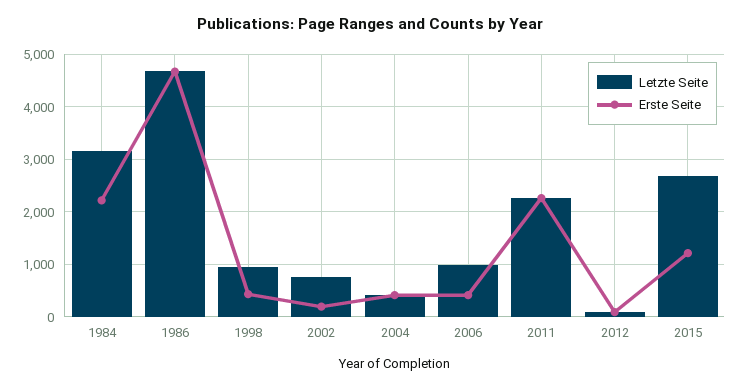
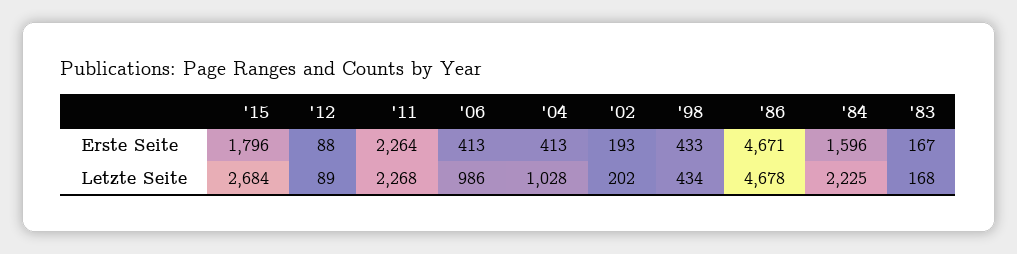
  {
    "Letzte Seite": {
-     "1984": 3200,
+     "1984": 2225,
      "1986": 4678,
-     "1998": 1000,
+     "1998": 434,
-     "2002": 800,
+     "2002": 202,
-     "2004": 400,
+     "2004": 1028,
      "2006": 986,
      "2011": 2268,
      "2012": 89,
-     "2015": 2684
+     "2015": 2684,
+     "'83": 168
    },
    "Erste Seite": {
-     "1984": 2200,
+     "1984": 1596,
      "1986": 4671,
      "1998": 433,
      "2002": 193,
      "2004": 413,
      "2006": 413,
      "2011": 2264,
      "2012": 88,
-     "2015": 1200
+     "2015": 1796,
+     "'83": 167
    }
  }

